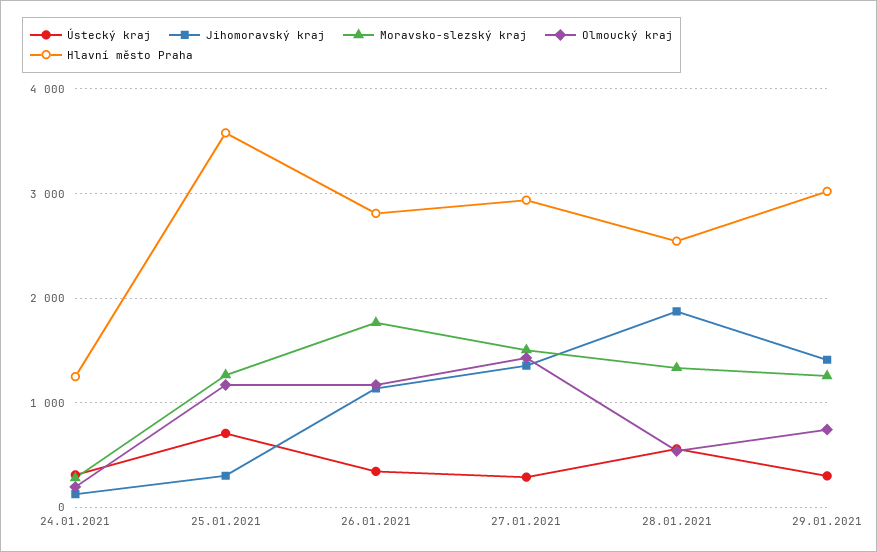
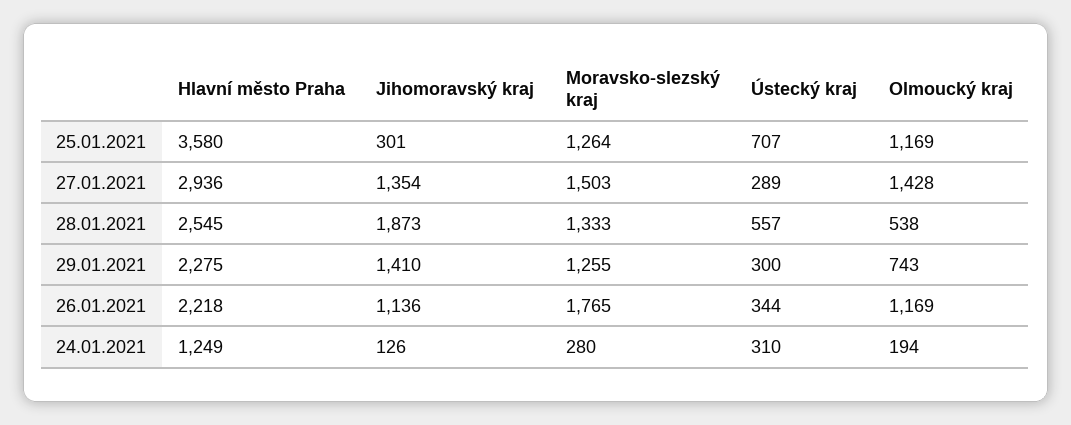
  {
    "Ústecký kraj": {
      "24.01.2021": 310,
      "25.01.2021": 707,
      "26.01.2021": 344,
      "27.01.2021": 289,
      "28.01.2021": 557,
      "29.01.2021": 300
    },
    "Jihomoravský kraj": {
      "24.01.2021": 126,
      "25.01.2021": 301,
      "26.01.2021": 1136,
      "27.01.2021": 1354,
      "28.01.2021": 1873,
      "29.01.2021": 1410
    },
    "Moravsko-slezský kraj": {
      "24.01.2021": 280,
      "25.01.2021": 1264,
      "26.01.2021": 1765,
      "27.01.2021": 1503,
      "28.01.2021": 1333,
      "29.01.2021": 1255
    },
    "Olmoucký kraj": {
      "24.01.2021": 194,
      "25.01.2021": 1169,
      "26.01.2021": 1169,
      "27.01.2021": 1428,
      "28.01.2021": 538,
      "29.01.2021": 743
    },
    "Hlavní město Praha": {
      "24.01.2021": 1249,
      "25.01.2021": 3580,
-     "26.01.2021": 2800,
+     "26.01.2021": 2218,
      "27.01.2021": 2936,
      "28.01.2021": 2545,
-     "29.01.2021": 3000
+     "29.01.2021": 2275
    }
  }

